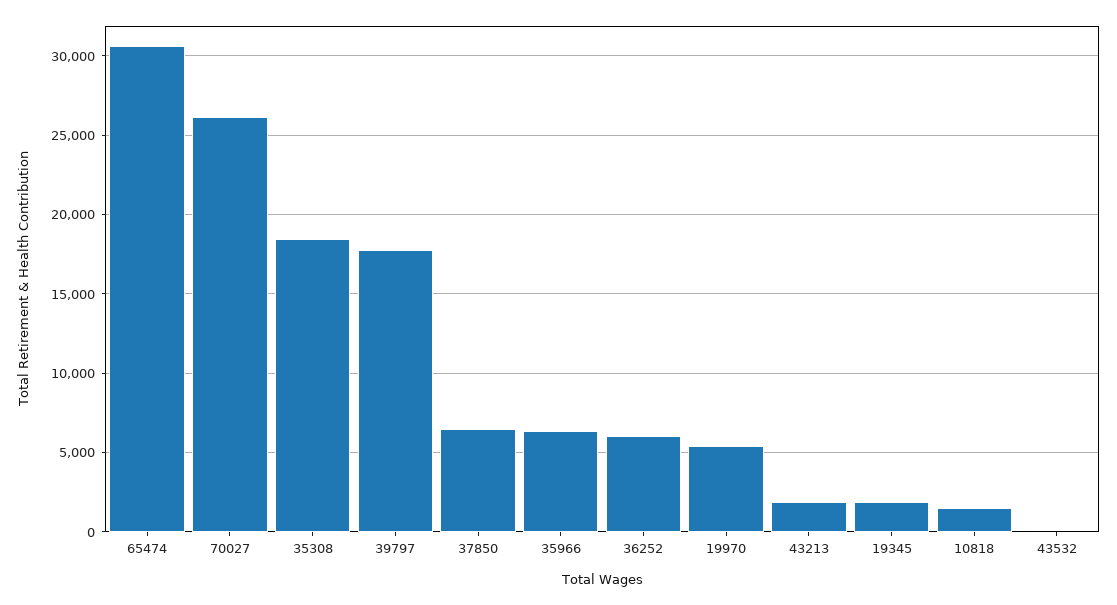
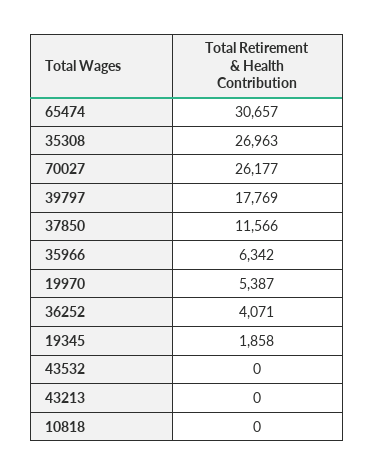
  {
    "65474": 30657,
    "70027": 26177,
-   "35308": 18500,
+   "35308": 26963,
    "39797": 17769,
-   "37850": 6500,
+   "37850": 11566,
    "35966": 6342,
-   "36252": 6000,
+   "36252": 4071,
    "19970": 5387,
-   "43213": 2000,
+   "43213": 0,
    "19345": 1858,
-   "10818": 1500,
+   "10818": 0,
    "43532": 0
  }

